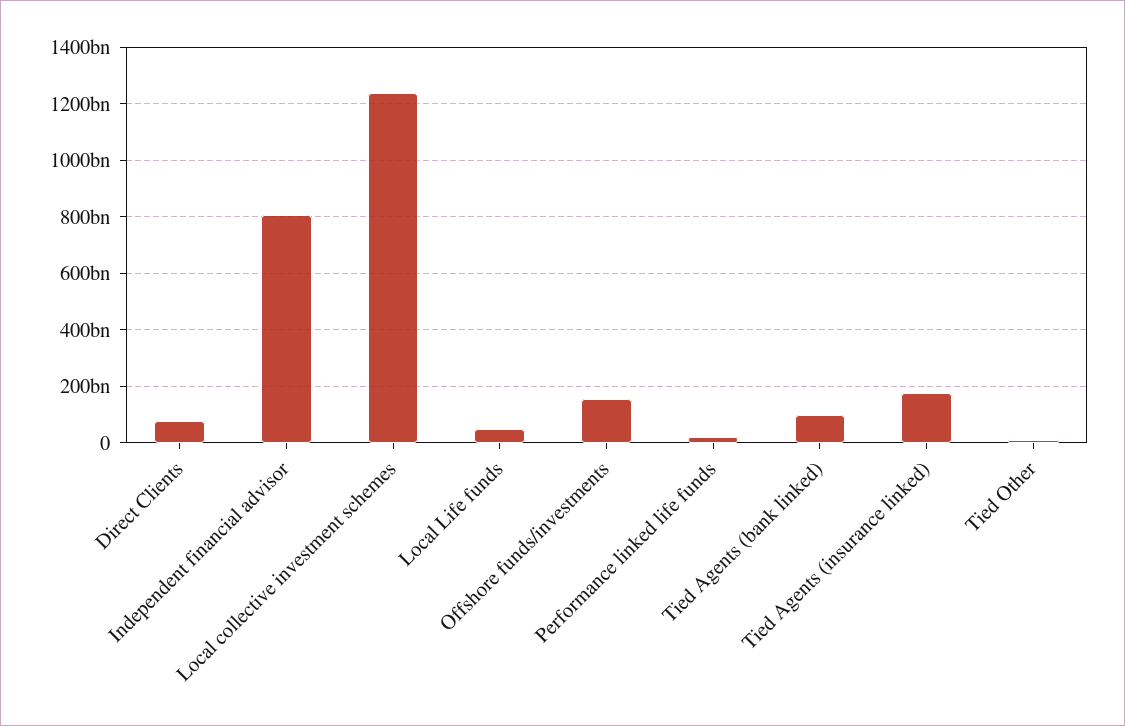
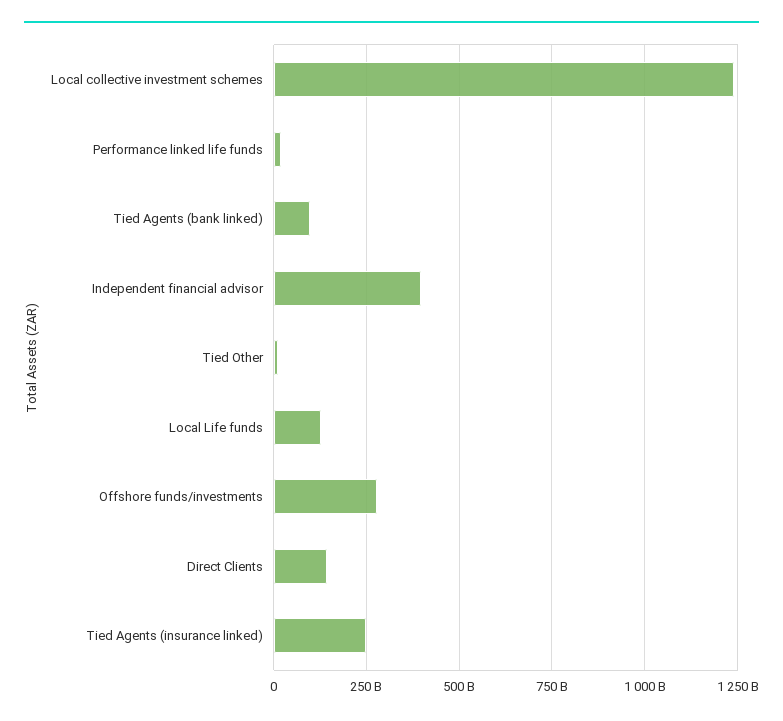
  {
-   "Direct Clients": 75000000000,
+   "Direct Clients": 150000000000,
-   "Independent financial advisor": 800000000000,
+   "Independent financial advisor": 400000000000,
    "Local collective investment schemes": 1250000000000,
-   "Local Life funds": 50000000000,
+   "Local Life funds": 125000000000,
-   "Offshore funds/investments": 150000000000,
+   "Offshore funds/investments": 275000000000,
    "Performance linked life funds": 25000000000,
    "Tied Agents (bank linked)": 100000000000,
-   "Tied Agents (insurance linked)": 175000000000,
+   "Tied Agents (insurance linked)": 250000000000,
    "Tied Other": 0
  }

